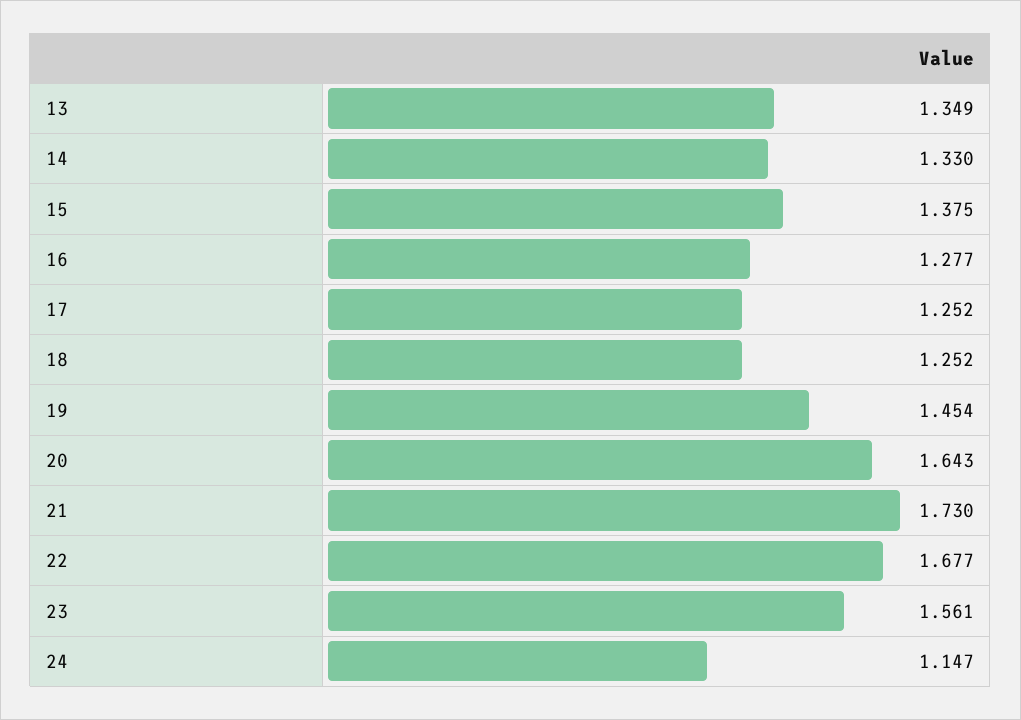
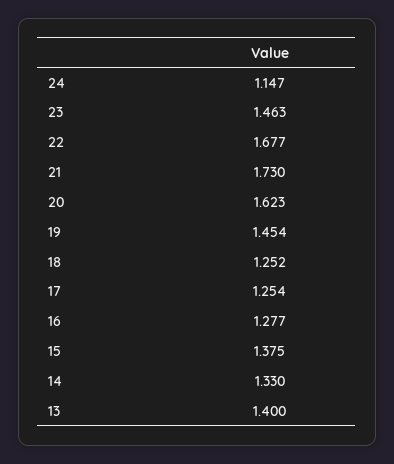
  {
-   "13": 1.349,
+   "13": 1.4,
    "14": 1.33,
    "15": 1.375,
    "16": 1.277,
-   "17": 1.252,
+   "17": 1.254,
    "18": 1.252,
    "19": 1.454,
-   "20": 1.643,
+   "20": 1.623,
    "21": 1.73,
    "22": 1.677,
-   "23": 1.561,
+   "23": 1.463,
    "24": 1.147
  }

